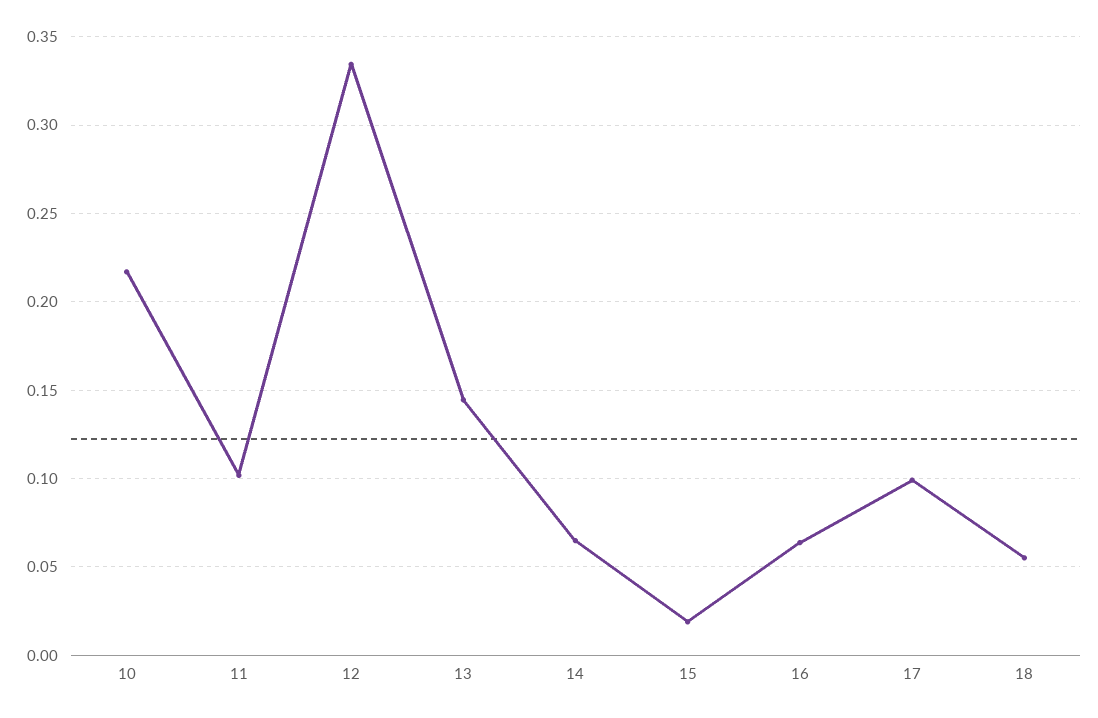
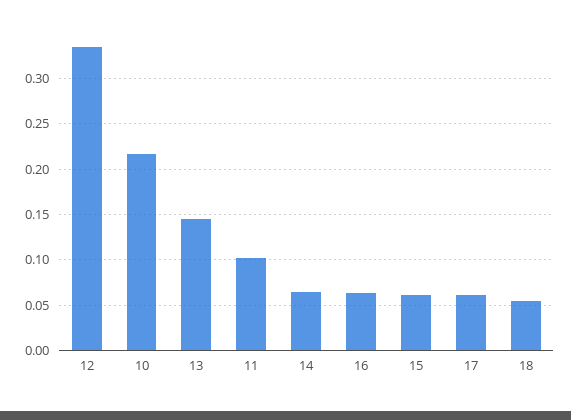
  {
    "10": 0.215,
    "11": 0.1,
    "12": 0.335,
    "13": 0.145,
    "14": 0.065,
-   "15": 0.02,
+   "15": 0.06,
    "16": 0.065,
-   "17": 0.1,
+   "17": 0.06,
    "18": 0.055
  }

